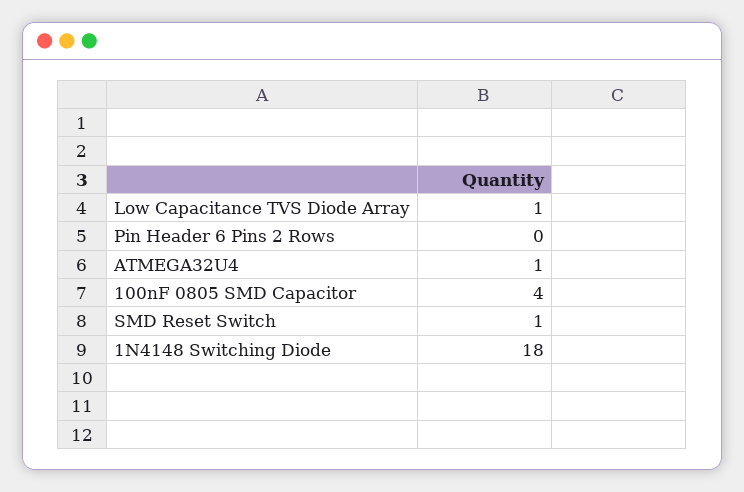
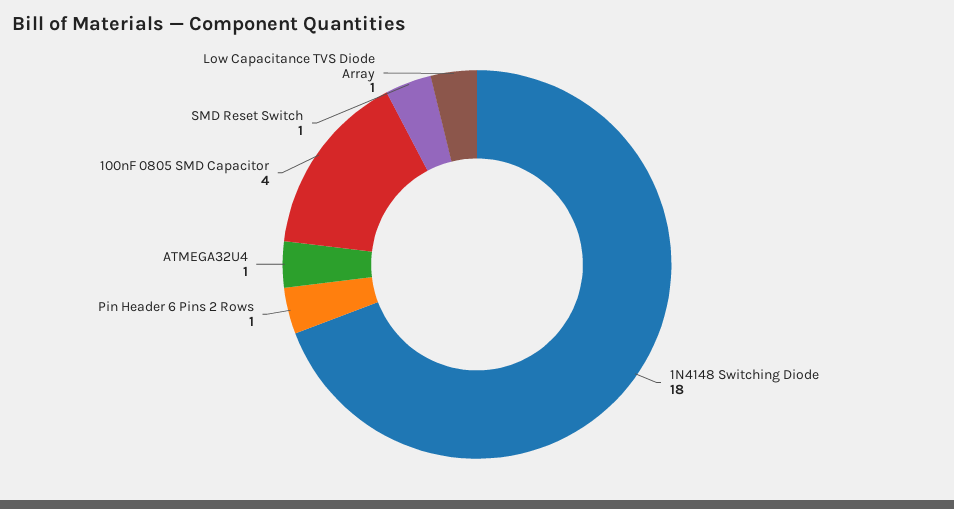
  {
    "Low Capacitance TVS Diode Array": 1,
-   "Pin Header 6 Pins 2 Rows": 0,
+   "Pin Header 6 Pins 2 Rows": 1,
    "ATMEGA32U4": 1,
    "100nF 0805 SMD Capacitor": 4,
    "SMD Reset Switch": 1,
    "1N4148 Switching Diode": 18
  }

